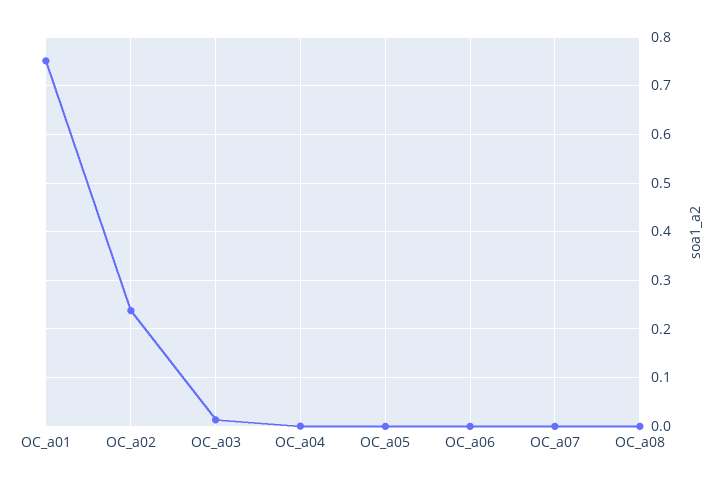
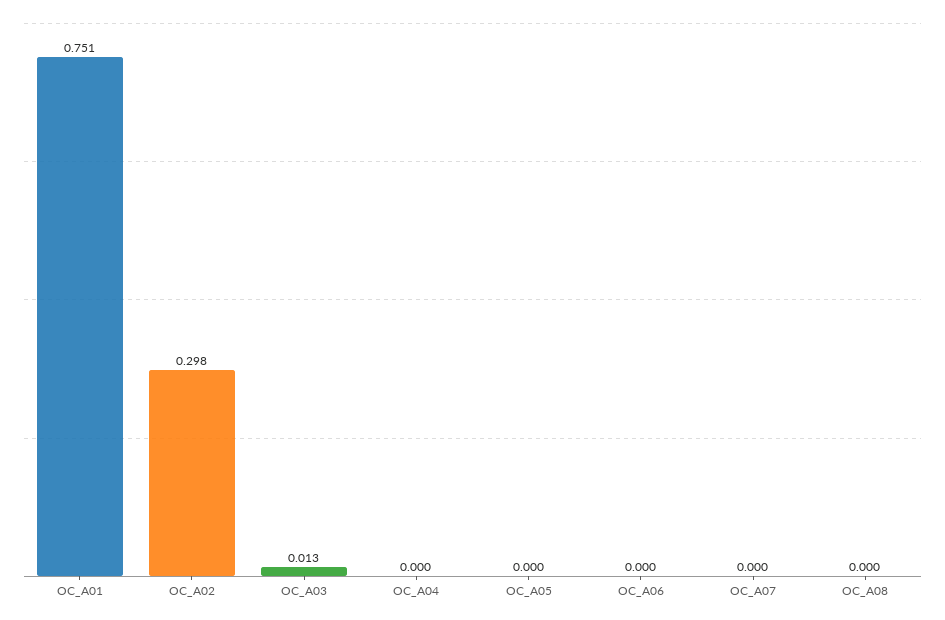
  {
    "OC_a01": 0.751,
-   "OC_a02": 0.24,
+   "OC_a02": 0.298,
    "OC_a03": 0.013,
    "OC_a04": 0,
    "OC_a05": 0,
    "OC_a06": 0,
    "OC_a07": 0,
    "OC_a08": 0
  }

